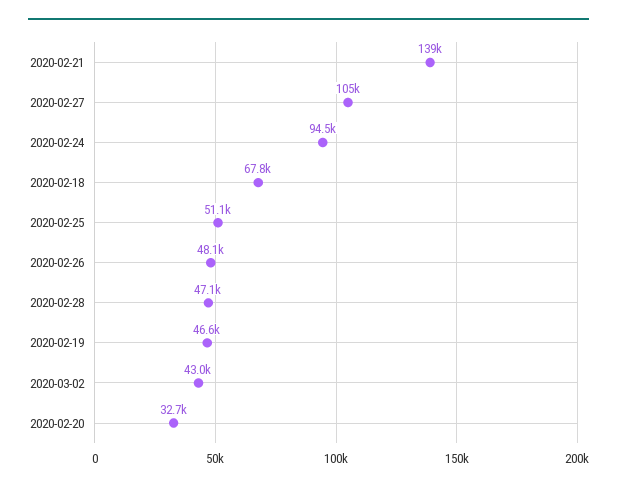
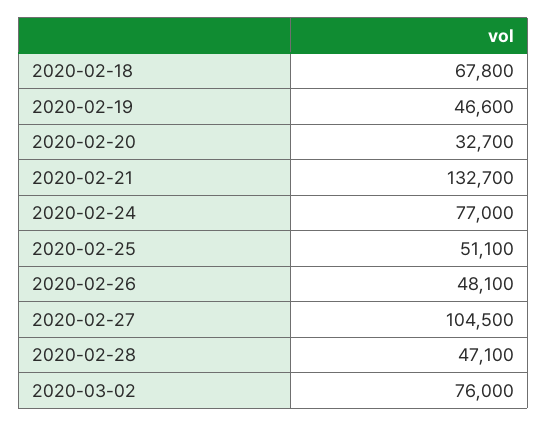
  {
-   "2020-02-21": 139000,
+   "2020-02-21": 132700,
    "2020-02-27": 104500,
-   "2020-02-24": 94500,
+   "2020-02-24": 77000,
    "2020-02-18": 67800,
    "2020-02-25": 51100,
    "2020-02-26": 48100,
    "2020-02-28": 47100,
    "2020-02-19": 46600,
-   "2020-03-02": 43000,
+   "2020-03-02": 76000,
    "2020-02-20": 32700
  }

